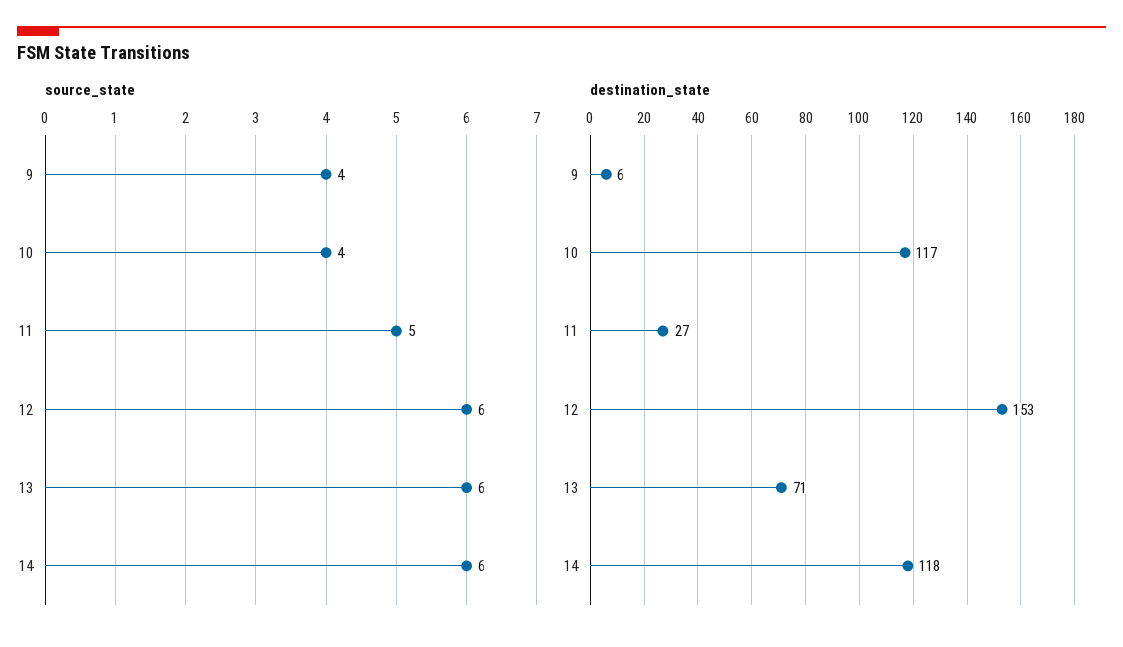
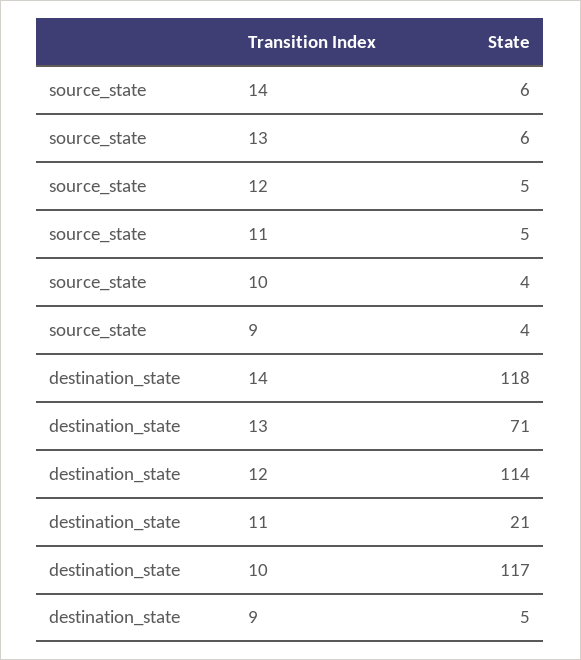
  {
    "source_state": {
      "9": 4,
      "10": 4,
      "11": 5,
-     "12": 6,
+     "12": 5,
      "13": 6,
      "14": 6
    },
    "destination_state": {
-     "9": 6,
+     "9": 5,
      "10": 117,
-     "11": 27,
+     "11": 21,
-     "12": 153,
+     "12": 114,
      "13": 71,
      "14": 118
    }
  }

